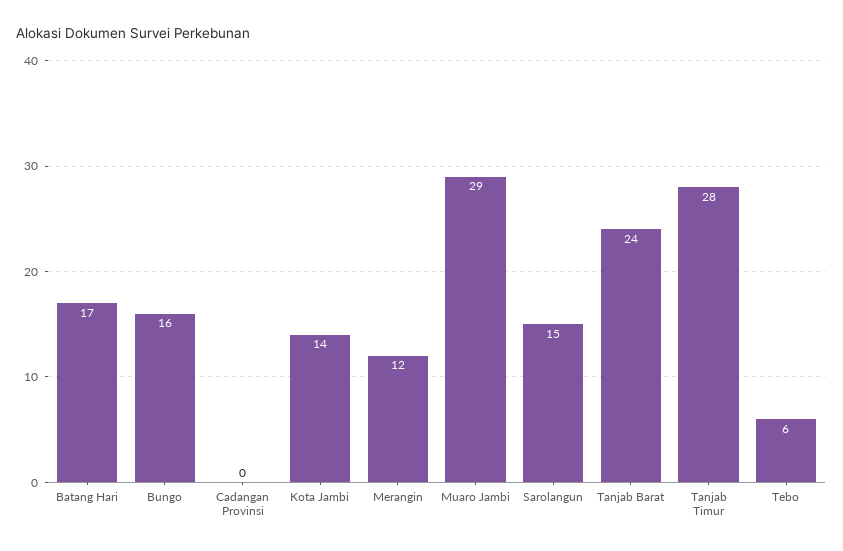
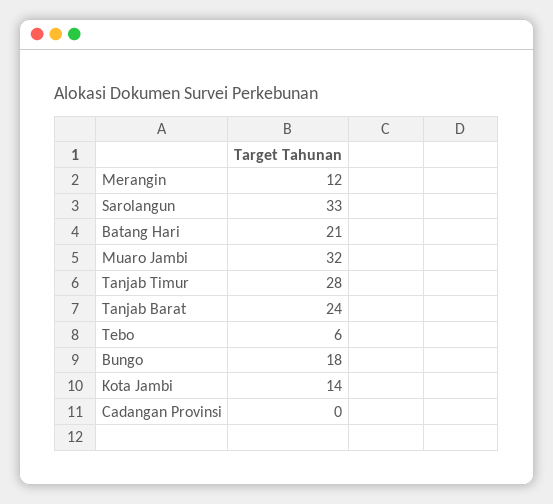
  {
-   "Batang Hari": 17,
+   "Batang Hari": 21,
-   "Bungo": 16,
+   "Bungo": 18,
    "Cadangan Provinsi": 0,
    "Kota Jambi": 14,
    "Merangin": 12,
-   "Muaro Jambi": 29,
+   "Muaro Jambi": 32,
-   "Sarolangun": 15,
+   "Sarolangun": 33,
    "Tanjab Barat": 24,
    "Tanjab Timur": 28,
    "Tebo": 6
  }

